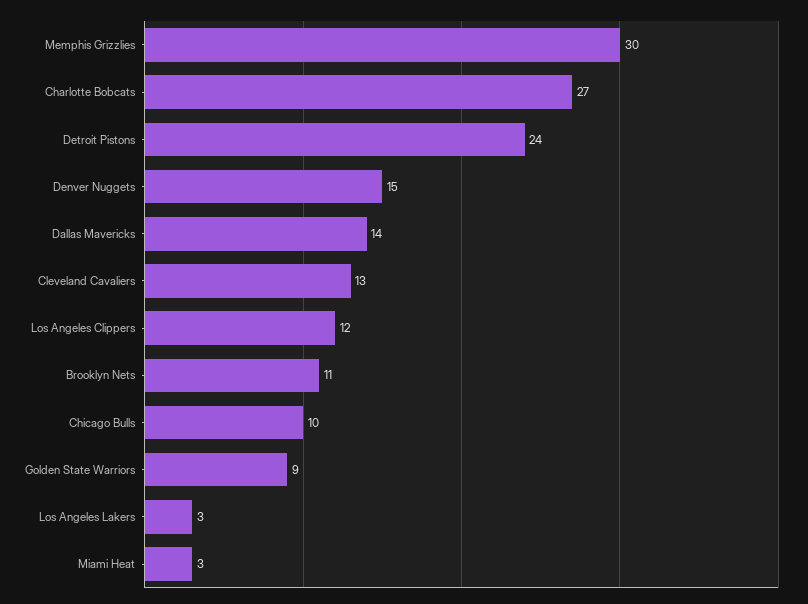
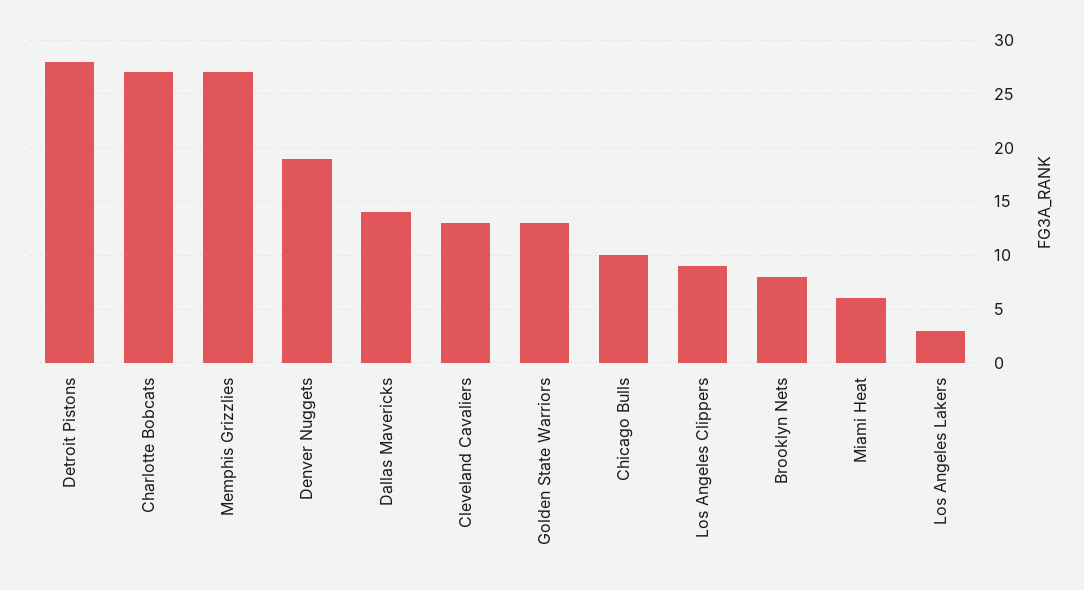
  {
-   "Memphis Grizzlies": 30,
+   "Memphis Grizzlies": 27,
    "Charlotte Bobcats": 27,
-   "Detroit Pistons": 24,
+   "Detroit Pistons": 28,
-   "Denver Nuggets": 15,
+   "Denver Nuggets": 19,
    "Dallas Mavericks": 14,
    "Cleveland Cavaliers": 13,
-   "Los Angeles Clippers": 12,
+   "Los Angeles Clippers": 9,
-   "Brooklyn Nets": 11,
+   "Brooklyn Nets": 8,
    "Chicago Bulls": 10,
-   "Golden State Warriors": 9,
+   "Golden State Warriors": 13,
    "Los Angeles Lakers": 3,
-   "Miami Heat": 3
+   "Miami Heat": 6
  }

